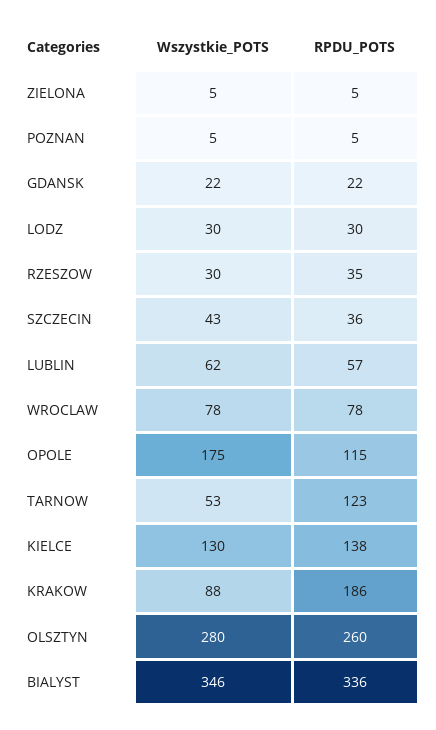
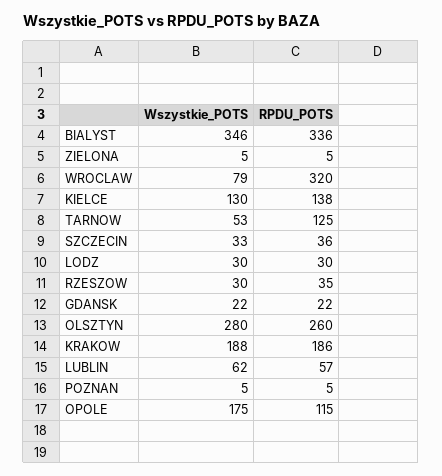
  {
    "Wszystkie_POTS": {
      "ZIELONA": 5,
      "POZNAN": 5,
      "GDANSK": 22,
      "LODZ": 30,
      "RZESZOW": 30,
-     "SZCZECIN": 43,
+     "SZCZECIN": 33,
      "LUBLIN": 62,
-     "WROCLAW": 78,
+     "WROCLAW": 79,
      "OPOLE": 175,
      "TARNOW": 53,
      "KIELCE": 130,
-     "KRAKOW": 88,
+     "KRAKOW": 188,
      "OLSZTYN": 280,
      "BIALYST": 346
    },
    "RPDU_POTS": {
      "ZIELONA": 5,
      "POZNAN": 5,
      "GDANSK": 22,
      "LODZ": 30,
      "RZESZOW": 35,
      "SZCZECIN": 36,
      "LUBLIN": 57,
-     "WROCLAW": 78,
+     "WROCLAW": 320,
      "OPOLE": 115,
-     "TARNOW": 123,
+     "TARNOW": 125,
      "KIELCE": 138,
      "KRAKOW": 186,
      "OLSZTYN": 260,
      "BIALYST": 336
    }
  }

